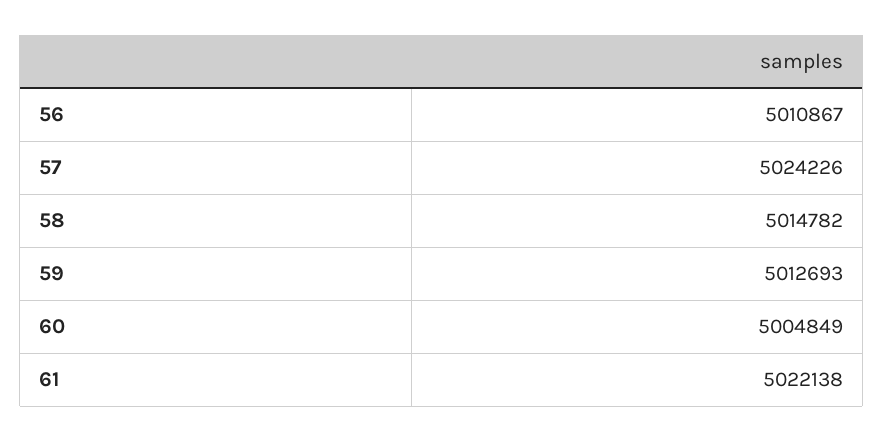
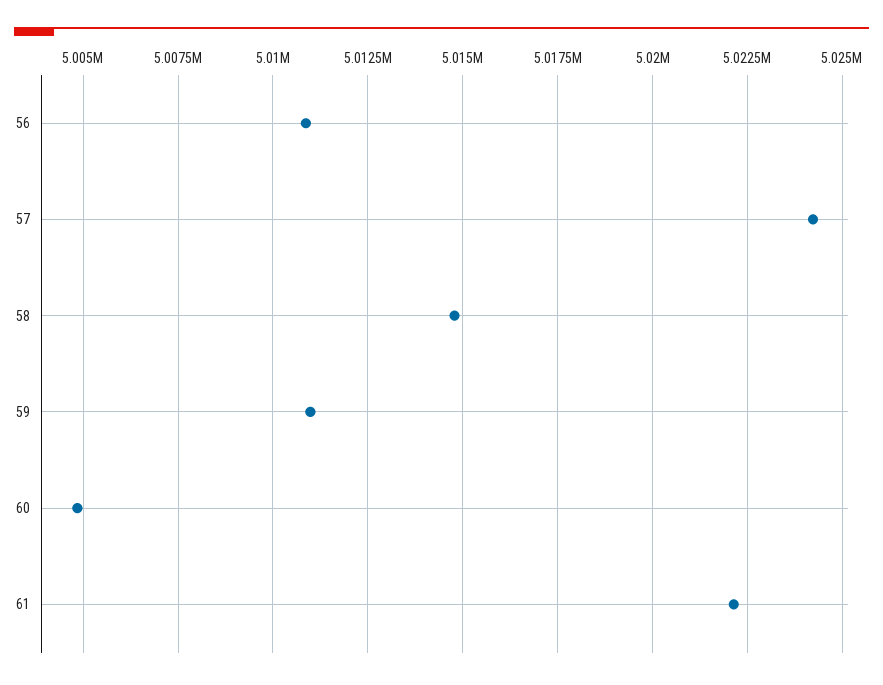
  {
    "56": 5010867,
    "57": 5024226,
    "58": 5014782,
-   "59": 5012693,
+   "59": 5011000,
    "60": 5004849,
    "61": 5022138
  }

